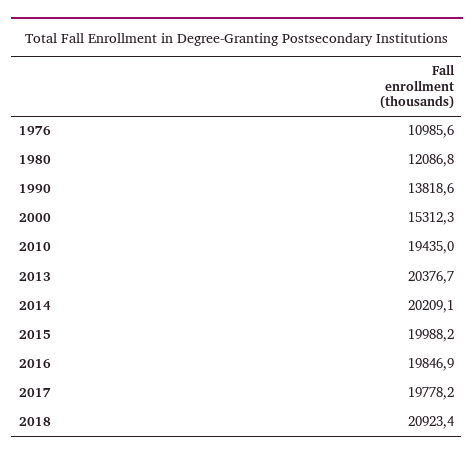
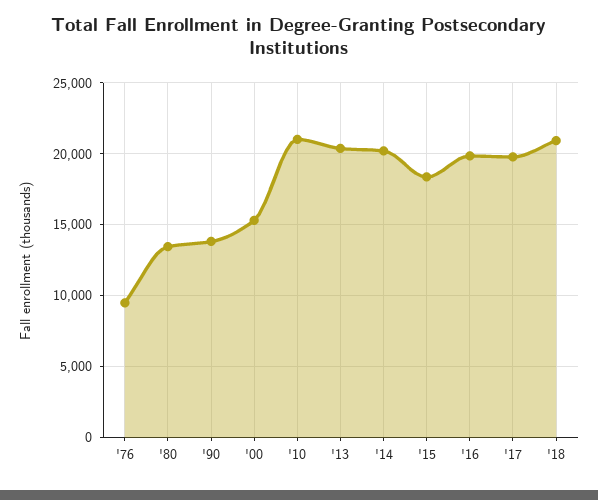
  {
-   "1976": 10985.6,
+   "1976": 9500,
-   "1980": 12086.8,
+   "1980": 13500,
    "1990": 13818.6,
    "2000": 15312.3,
-   "2010": 19435,
+   "2010": 21000,
    "2013": 20376.7,
    "2014": 20209.1,
-   "2015": 19988.2,
+   "2015": 18500,
    "2016": 19846.9,
    "2017": 19778.2,
    "2018": 20923.4
  }

